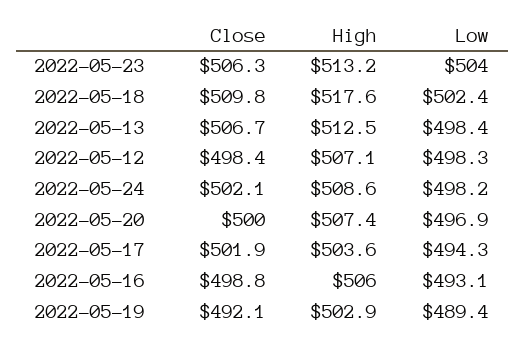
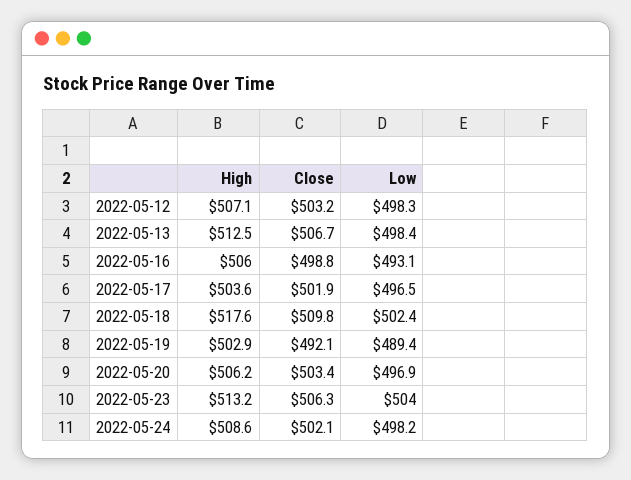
  {
    "Close": {
      "2022-05-23": 506.3,
      "2022-05-18": 509.8,
      "2022-05-13": 506.7,
-     "2022-05-12": 498.4,
+     "2022-05-12": 503.2,
      "2022-05-24": 502.1,
-     "2022-05-20": 500,
+     "2022-05-20": 503.4,
      "2022-05-17": 501.9,
      "2022-05-16": 498.8,
      "2022-05-19": 492.1
    },
    "High": {
      "2022-05-23": 513.2,
      "2022-05-18": 517.6,
      "2022-05-13": 512.5,
      "2022-05-12": 507.1,
      "2022-05-24": 508.6,
-     "2022-05-20": 507.4,
+     "2022-05-20": 506.2,
      "2022-05-17": 503.6,
      "2022-05-16": 506,
      "2022-05-19": 502.9
    },
    "Low": {
      "2022-05-23": 504,
      "2022-05-18": 502.4,
      "2022-05-13": 498.4,
      "2022-05-12": 498.3,
      "2022-05-24": 498.2,
      "2022-05-20": 496.9,
-     "2022-05-17": 494.3,
+     "2022-05-17": 496.5,
      "2022-05-16": 493.1,
      "2022-05-19": 489.4
    }
  }

